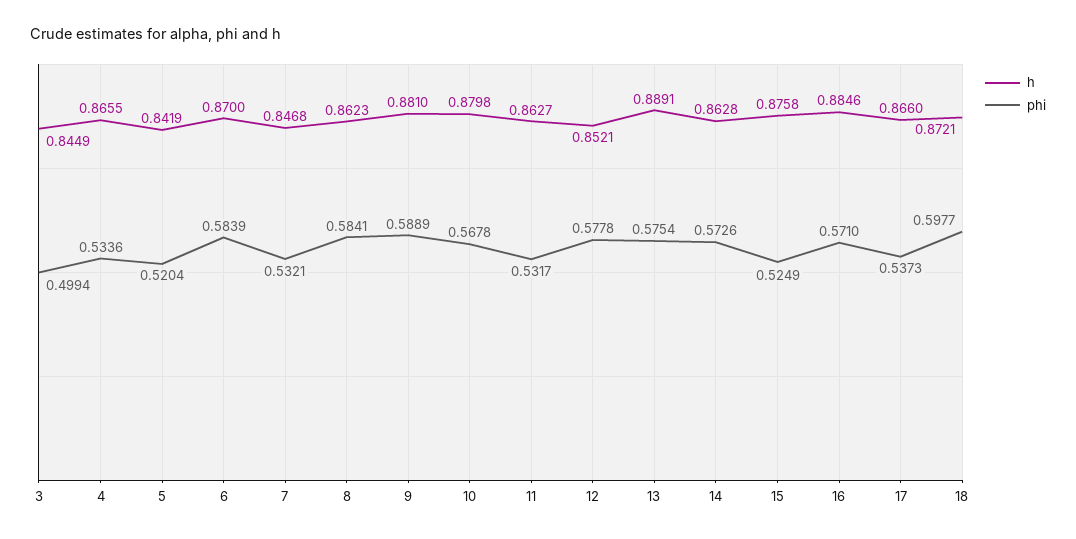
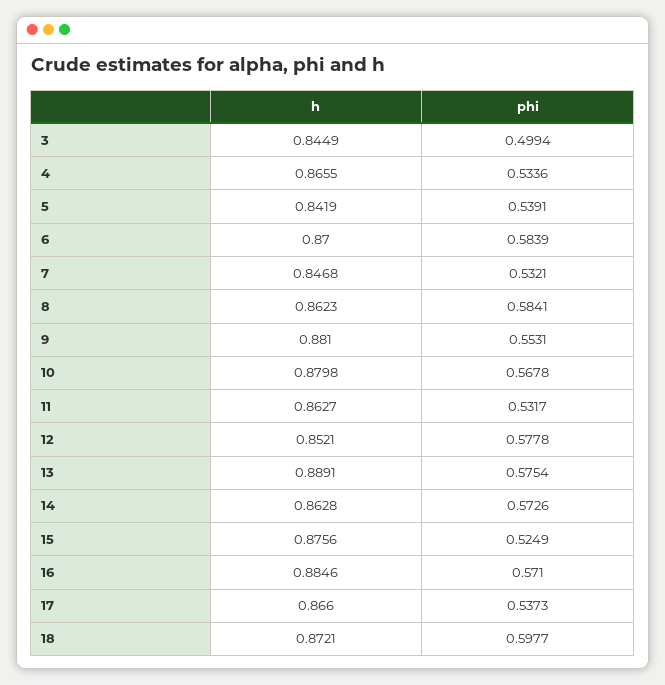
  {
    "h": {
      "3": 0.8449,
      "4": 0.8655,
      "5": 0.8419,
      "6": 0.87,
      "7": 0.8468,
      "8": 0.8623,
      "9": 0.881,
      "10": 0.8798,
      "11": 0.8627,
      "12": 0.8521,
      "13": 0.8891,
      "14": 0.8628,
-     "15": 0.8758,
+     "15": 0.8756,
      "16": 0.8846,
      "17": 0.866,
      "18": 0.8721
    },
    "phi": {
      "3": 0.4994,
      "4": 0.5336,
-     "5": 0.5204,
+     "5": 0.5391,
      "6": 0.5839,
      "7": 0.5321,
      "8": 0.5841,
-     "9": 0.5889,
+     "9": 0.5531,
      "10": 0.5678,
      "11": 0.5317,
      "12": 0.5778,
      "13": 0.5754,
      "14": 0.5726,
      "15": 0.5249,
      "16": 0.571,
      "17": 0.5373,
      "18": 0.5977
    }
  }

